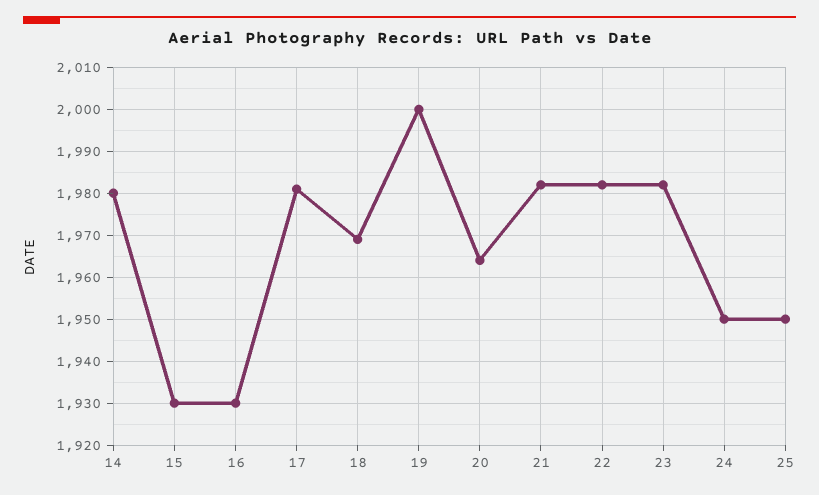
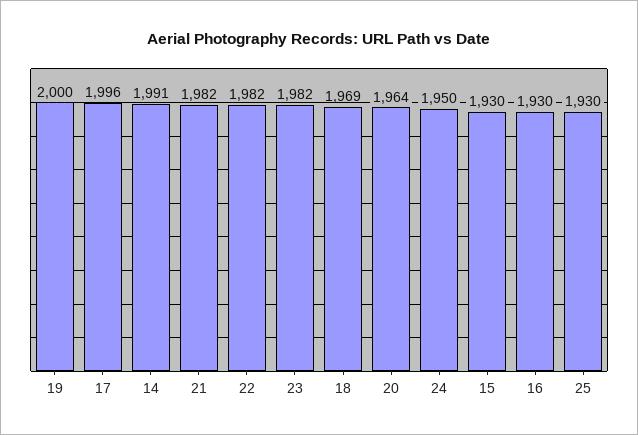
  {
-   "14": 1980,
+   "14": 1991,
    "15": 1930,
    "16": 1930,
-   "17": 1980,
+   "17": 1996,
    "18": 1969,
    "19": 2000,
    "20": 1964,
    "21": 1982,
    "22": 1982,
    "23": 1982,
    "24": 1950,
-   "25": 1950
+   "25": 1930
  }

